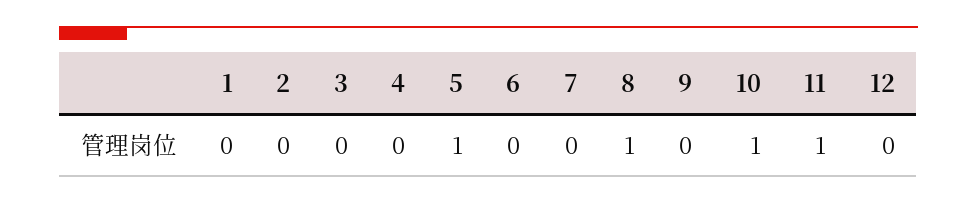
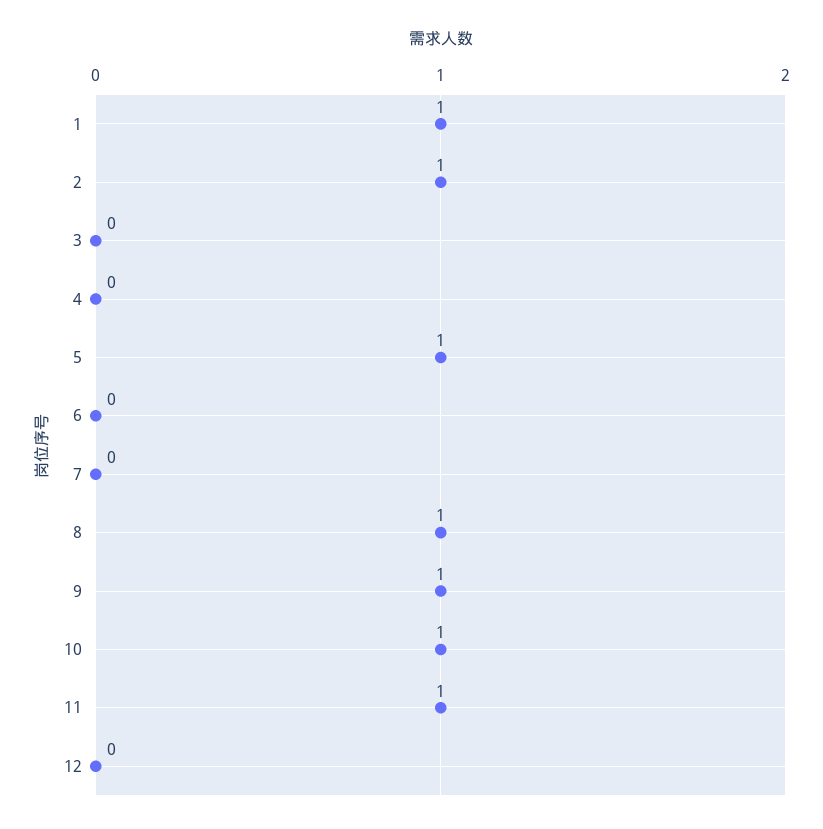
  {
-   "1": 0,
+   "1": 1,
-   "2": 0,
+   "2": 1,
    "3": 0,
    "4": 0,
    "5": 1,
    "6": 0,
    "7": 0,
    "8": 1,
-   "9": 0,
+   "9": 1,
    "10": 1,
    "11": 1,
    "12": 0
  }

